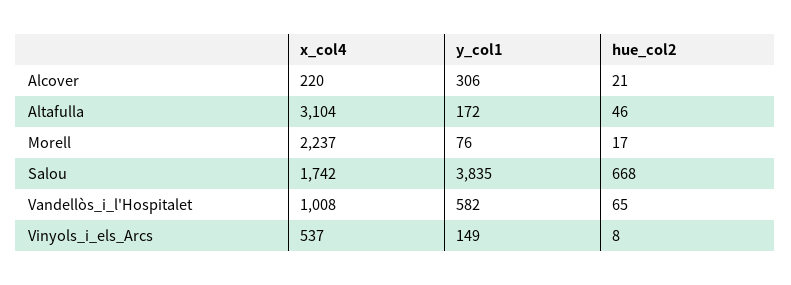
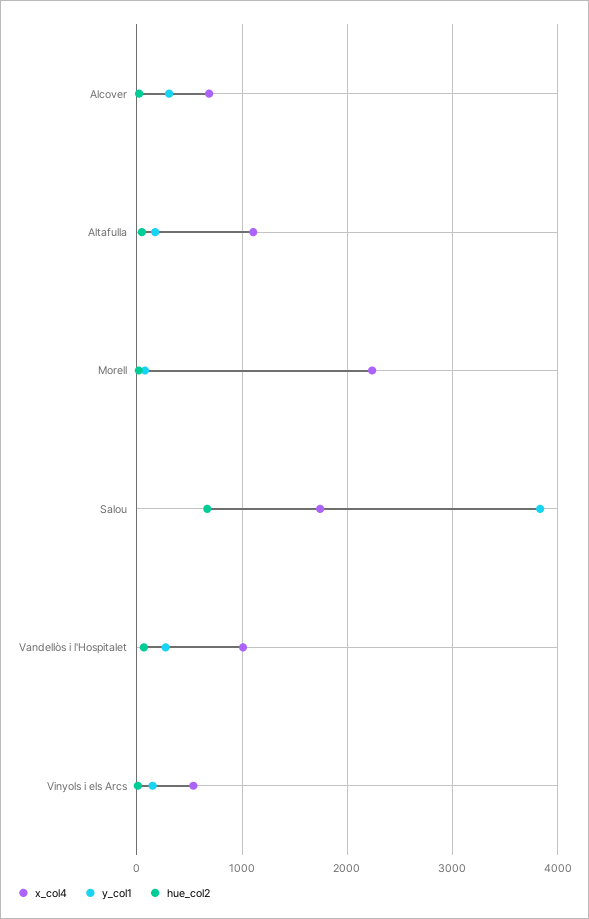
  {
    "x_col4": {
-     "Alcover": 220,
+     "Alcover": 700,
-     "Altafulla": 3104,
+     "Altafulla": 1100,
      "Morell": 2237,
      "Salou": 1742,
      "Vandellòs_i_l'Hospitalet": 1008,
      "Vinyols_i_els_Arcs": 537
    },
    "y_col1": {
      "Alcover": 306,
      "Altafulla": 172,
      "Morell": 76,
      "Salou": 3835,
-     "Vandellòs_i_l'Hospitalet": 582,
+     "Vandellòs_i_l'Hospitalet": 300,
      "Vinyols_i_els_Arcs": 149
    },
    "hue_col2": {
      "Alcover": 21,
      "Altafulla": 46,
      "Morell": 17,
      "Salou": 668,
      "Vandellòs_i_l'Hospitalet": 65,
      "Vinyols_i_els_Arcs": 8
    }
  }

